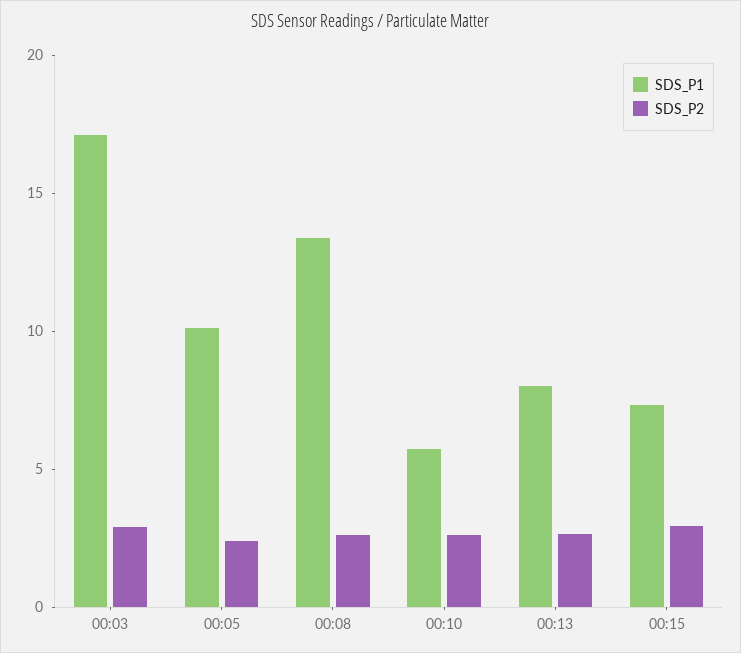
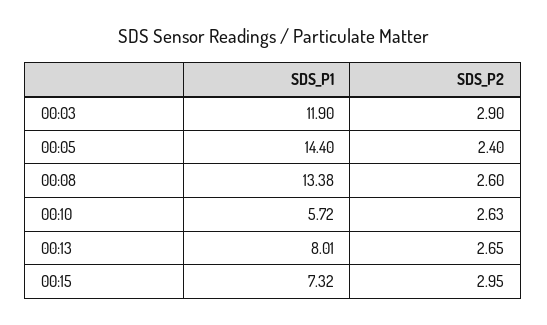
  {
    "SDS_P1": {
-     "00:03": 17,
+     "00:03": 11.9,
-     "00:05": 10,
+     "00:05": 14.4,
      "00:08": 13.38,
      "00:10": 5.72,
      "00:13": 8.01,
      "00:15": 7.32
    },
    "SDS_P2": {
      "00:03": 2.9,
      "00:05": 2.4,
      "00:08": 2.6,
      "00:10": 2.63,
      "00:13": 2.65,
      "00:15": 2.95
    }
  }

